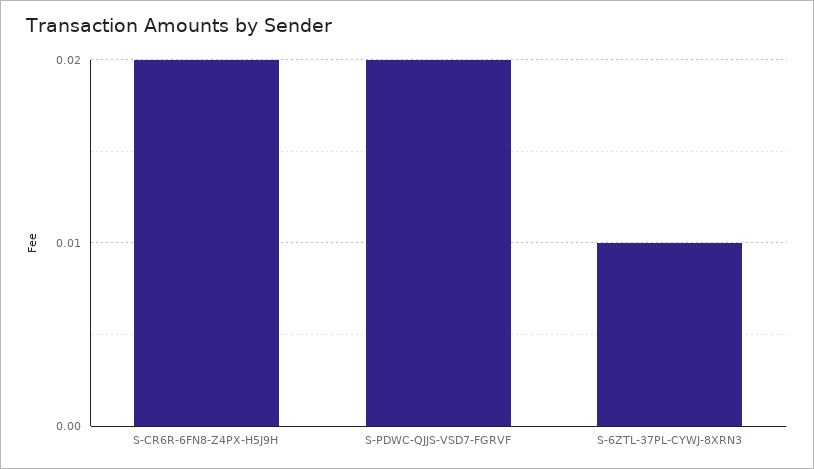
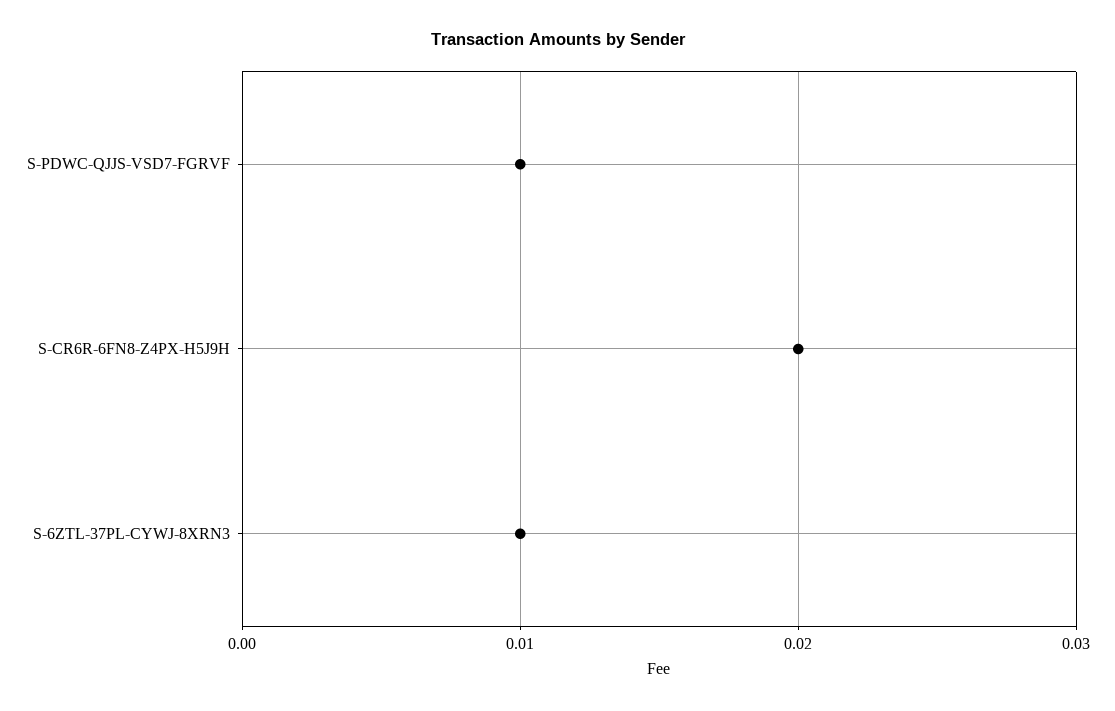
  {
    "S-CR6R-6FN8-Z4PX-H5J9H": 0.02,
-   "S-PDWC-QJJS-VSD7-FGRVF": 0.02,
+   "S-PDWC-QJJS-VSD7-FGRVF": 0.01,
    "S-6ZTL-37PL-CYWJ-8XRN3": 0.01
  }

